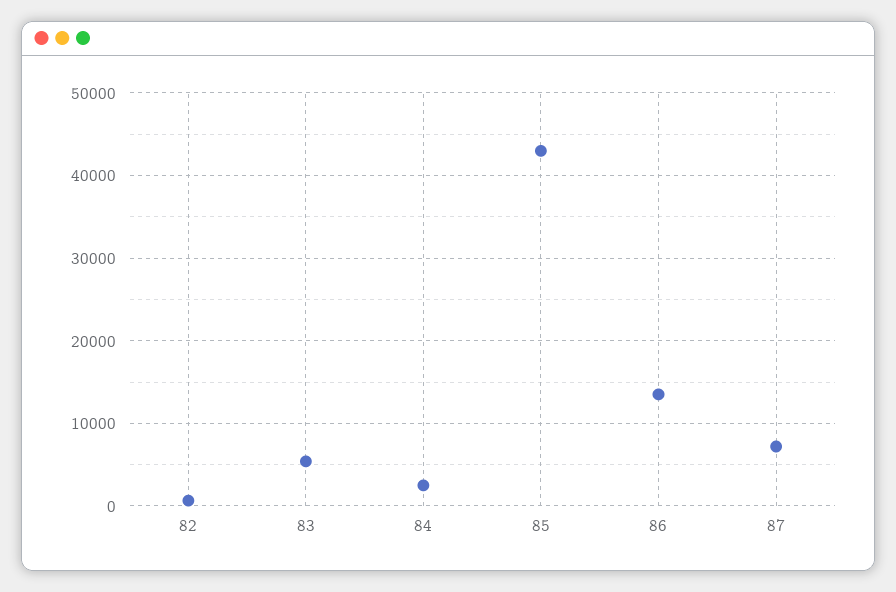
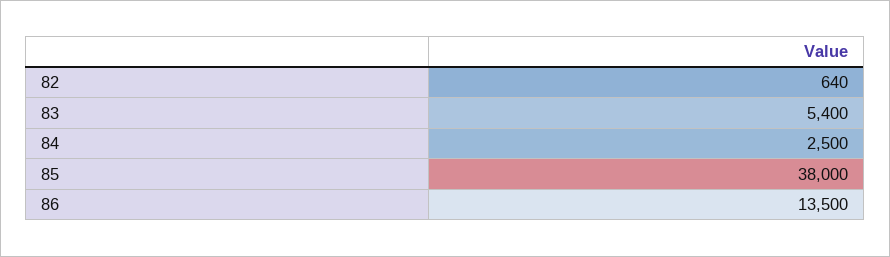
  {
    "82": 640,
    "83": 5400,
    "84": 2500,
-   "85": 43000,
+   "85": 38000,
-   "86": 13500,
+   "86": 13500
-   "87": 7000
  }

